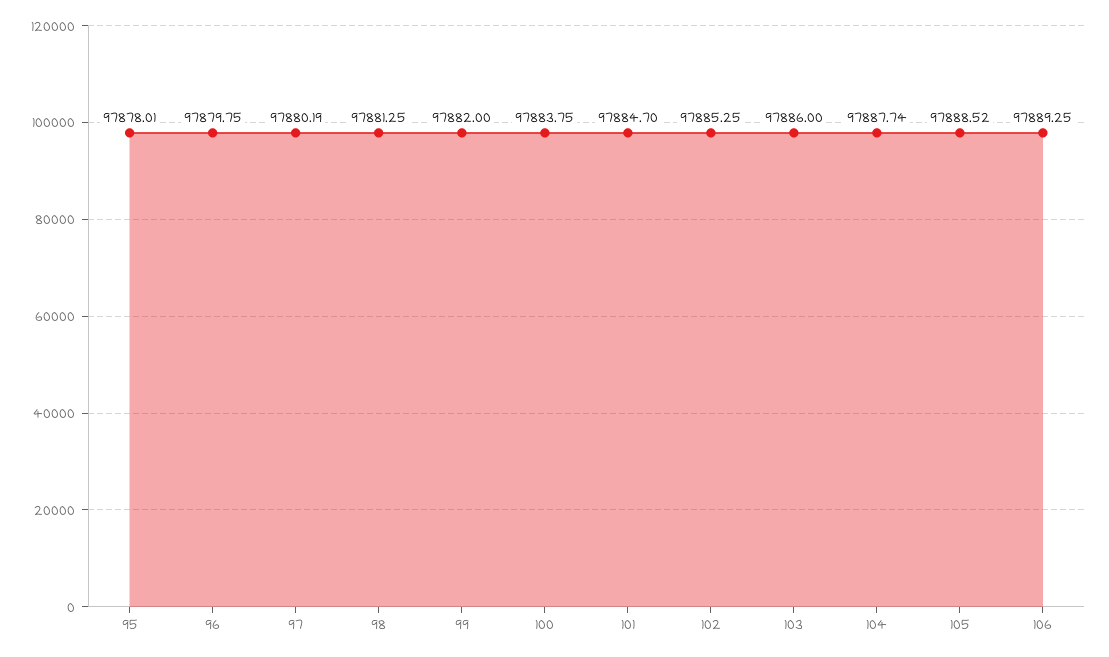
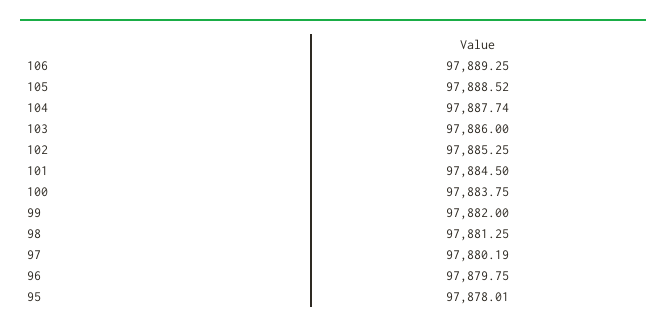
  {
    "95": 97878.01,
    "96": 97879.75,
    "97": 97880.19,
    "98": 97881.25,
    "99": 97882,
    "100": 97883.75,
-   "101": 97884.7,
+   "101": 97884.5,
    "102": 97885.25,
    "103": 97886,
    "104": 97887.74,
    "105": 97888.52,
    "106": 97889.25
  }

